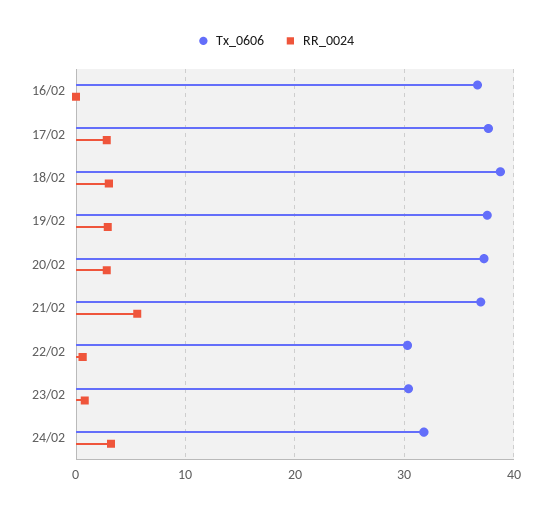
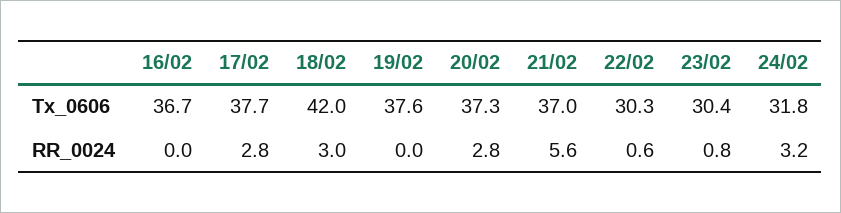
  {
    "Tx_0606": {
      "16/02": 36.7,
      "17/02": 37.7,
-     "18/02": 39,
+     "18/02": 42,
      "19/02": 37.6,
      "20/02": 37.3,
      "21/02": 37,
      "22/02": 30.3,
      "23/02": 30.4,
      "24/02": 31.8
    },
    "RR_0024": {
      "16/02": 0,
      "17/02": 2.8,
      "18/02": 3,
-     "19/02": 3,
+     "19/02": 0,
      "20/02": 2.8,
      "21/02": 5.6,
      "22/02": 0.6,
      "23/02": 0.8,
      "24/02": 3.2
    }
  }

